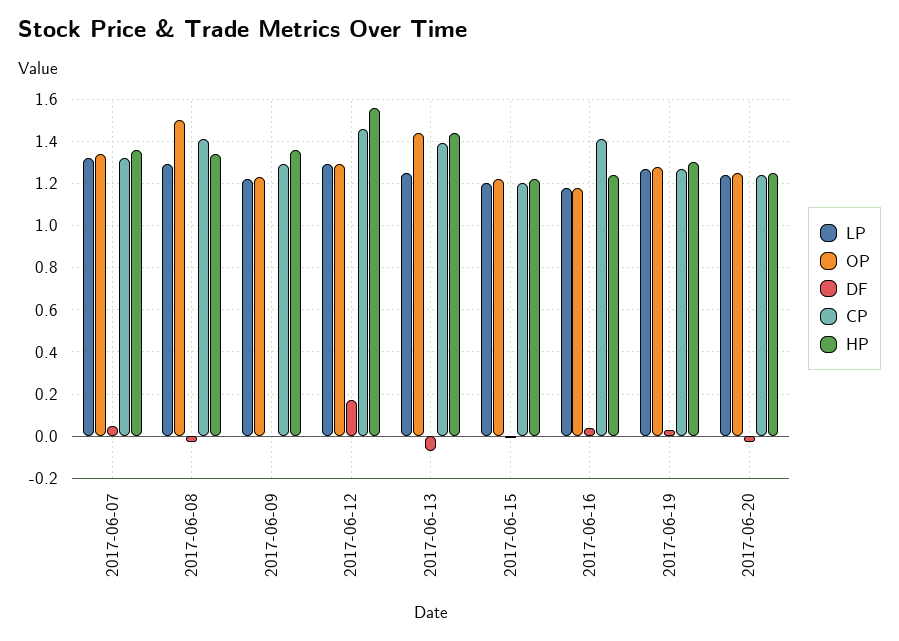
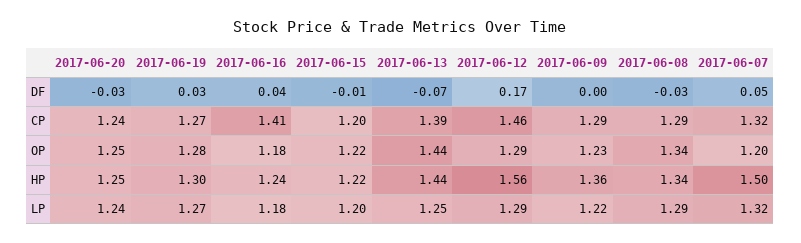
  {
    "LP": {
      "2017-06-07": 1.32,
      "2017-06-08": 1.29,
      "2017-06-09": 1.22,
      "2017-06-12": 1.29,
      "2017-06-13": 1.25,
      "2017-06-15": 1.2,
      "2017-06-16": 1.18,
      "2017-06-19": 1.27,
      "2017-06-20": 1.24
    },
    "OP": {
-     "2017-06-07": 1.35,
+     "2017-06-07": 1.2,
-     "2017-06-08": 1.5,
+     "2017-06-08": 1.34,
      "2017-06-09": 1.23,
      "2017-06-12": 1.29,
      "2017-06-13": 1.44,
      "2017-06-15": 1.22,
      "2017-06-16": 1.18,
      "2017-06-19": 1.28,
      "2017-06-20": 1.25
    },
    "DF": {
      "2017-06-07": 0.05,
      "2017-06-08": -0.03,
      "2017-06-09": 0,
      "2017-06-12": 0.17,
      "2017-06-13": -0.07,
      "2017-06-15": -0.01,
      "2017-06-16": 0.04,
      "2017-06-19": 0.03,
      "2017-06-20": -0.03
    },
    "CP": {
      "2017-06-07": 1.32,
-     "2017-06-08": 1.4,
+     "2017-06-08": 1.29,
      "2017-06-09": 1.29,
      "2017-06-12": 1.46,
      "2017-06-13": 1.39,
      "2017-06-15": 1.2,
      "2017-06-16": 1.41,
      "2017-06-19": 1.27,
      "2017-06-20": 1.24
    },
    "HP": {
-     "2017-06-07": 1.35,
+     "2017-06-07": 1.5,
      "2017-06-08": 1.34,
      "2017-06-09": 1.36,
      "2017-06-12": 1.56,
      "2017-06-13": 1.44,
      "2017-06-15": 1.22,
      "2017-06-16": 1.24,
      "2017-06-19": 1.3,
      "2017-06-20": 1.25
    }
  }

